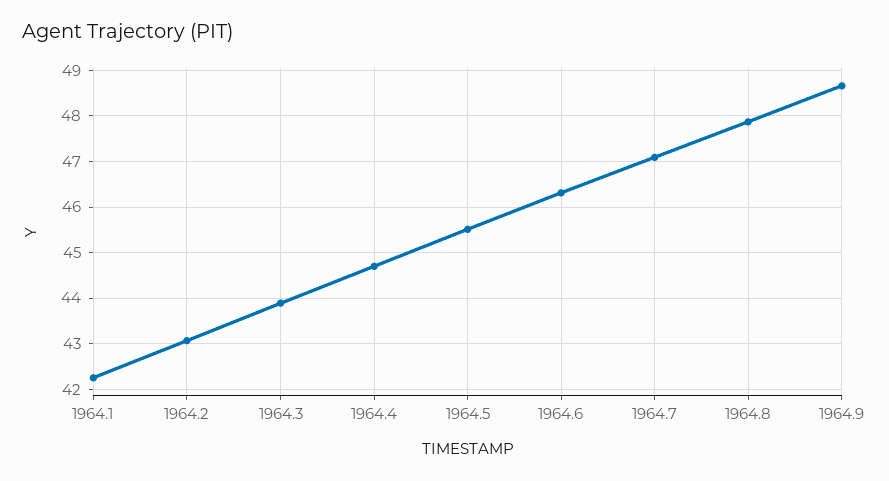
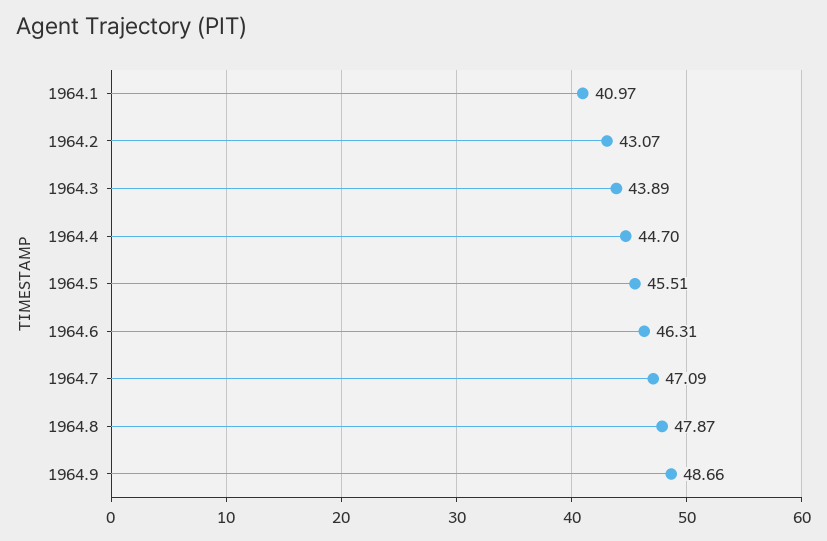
  {
-   "1964.1": 42.2,
+   "1964.1": 40.97,
    "1964.2": 43.07,
    "1964.3": 43.89,
    "1964.4": 44.7,
    "1964.5": 45.51,
    "1964.6": 46.31,
    "1964.7": 47.09,
    "1964.8": 47.87,
    "1964.9": 48.66
  }

